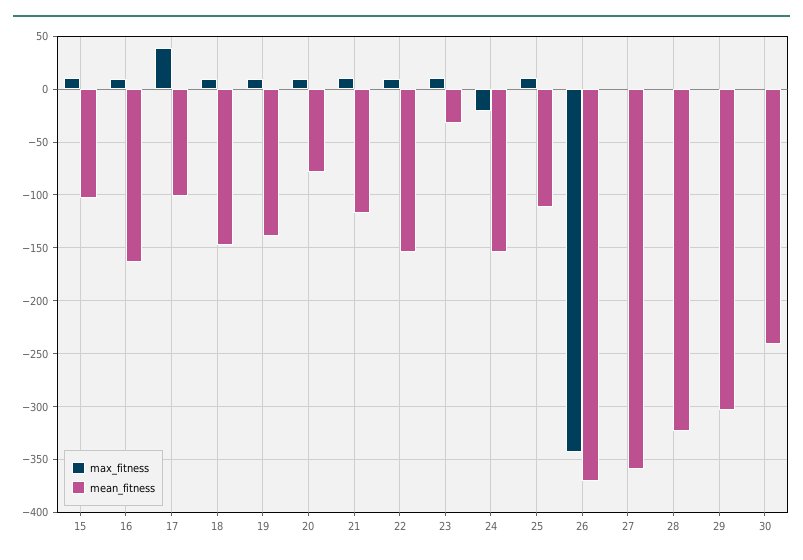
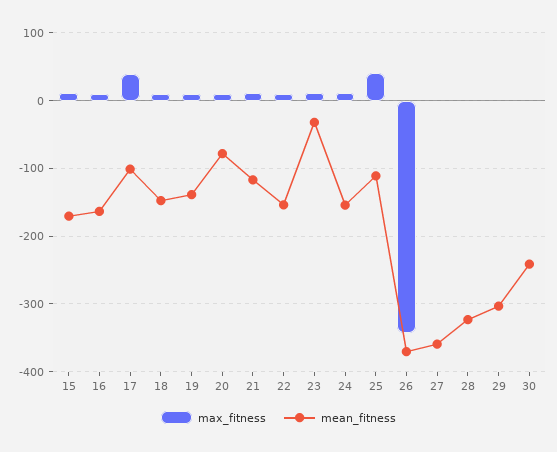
  {
    "max_fitness": {
      "15": 10,
      "16": 10,
      "17": 40,
      "18": 10,
      "19": 10,
      "20": 10,
      "21": 10,
      "22": 10,
      "23": 10,
-     "24": -20,
+     "24": 10,
-     "25": 10,
+     "25": 40,
      "26": -340,
      "27": 0,
      "28": 0,
      "29": 0,
      "30": 0
    },
    "mean_fitness": {
-     "15": -100,
+     "15": -170,
      "16": -160,
      "17": -100,
      "18": -150,
      "19": -140,
      "20": -80,
      "21": -120,
      "22": -150,
      "23": -30,
      "24": -150,
      "25": -110,
      "26": -370,
      "27": -360,
      "28": -320,
      "29": -300,
      "30": -240
    }
  }

